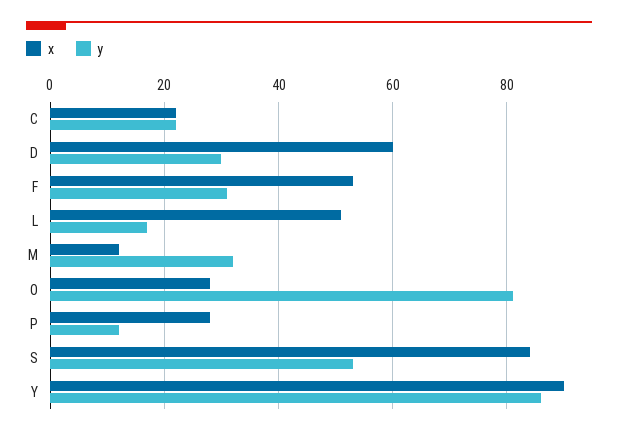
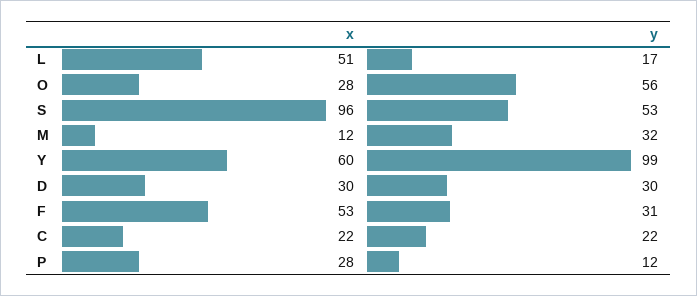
  {
    "x": {
      "C": 22,
-     "D": 60,
+     "D": 30,
      "F": 53,
      "L": 51,
      "M": 12,
      "O": 28,
      "P": 28,
-     "S": 85,
+     "S": 96,
-     "Y": 90
+     "Y": 60
    },
    "y": {
      "C": 22,
      "D": 30,
      "F": 31,
      "L": 17,
      "M": 32,
-     "O": 80,
+     "O": 56,
      "P": 12,
      "S": 53,
-     "Y": 85
+     "Y": 99
    }
  }

